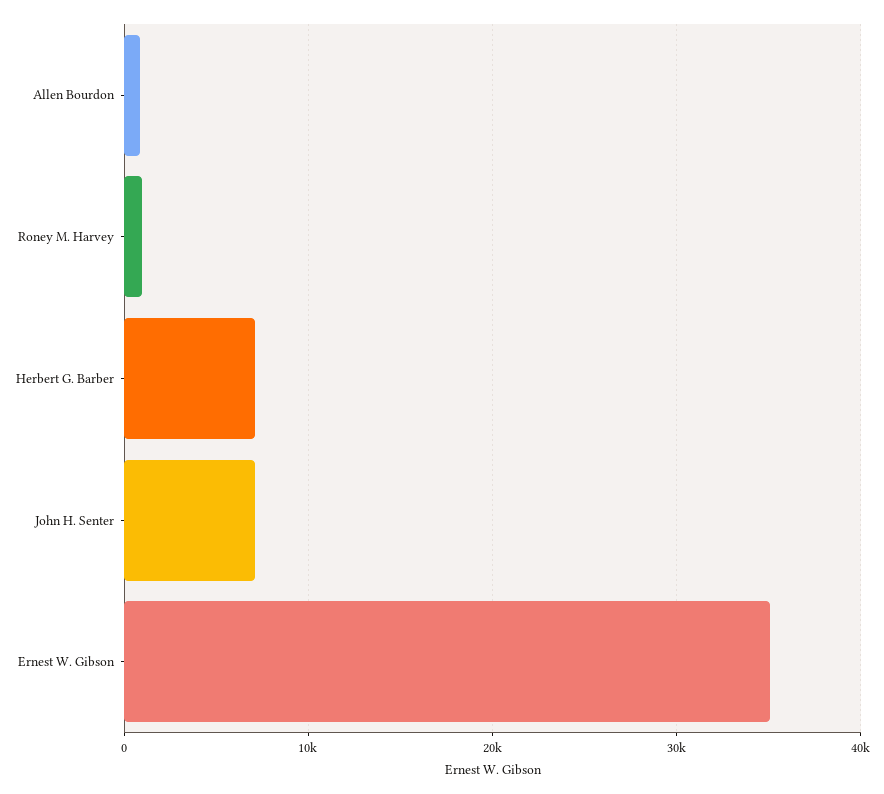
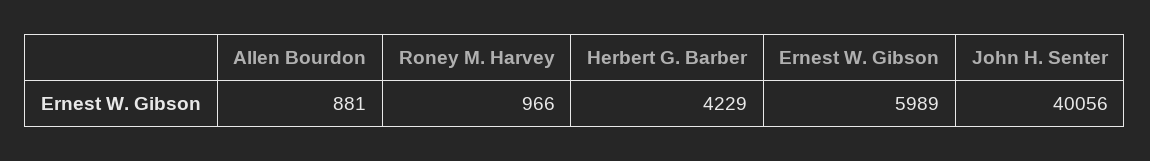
  {
    "Allen Bourdon": 881,
    "Roney M. Harvey": 966,
-   "Herbert G. Barber": 7000,
+   "Herbert G. Barber": 4229,
-   "John H. Senter": 7000,
+   "John H. Senter": 40056,
-   "Ernest W. Gibson": 35000
+   "Ernest W. Gibson": 5989
  }

